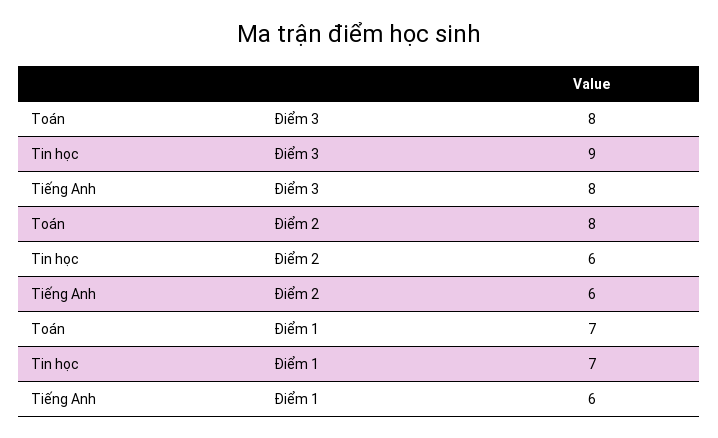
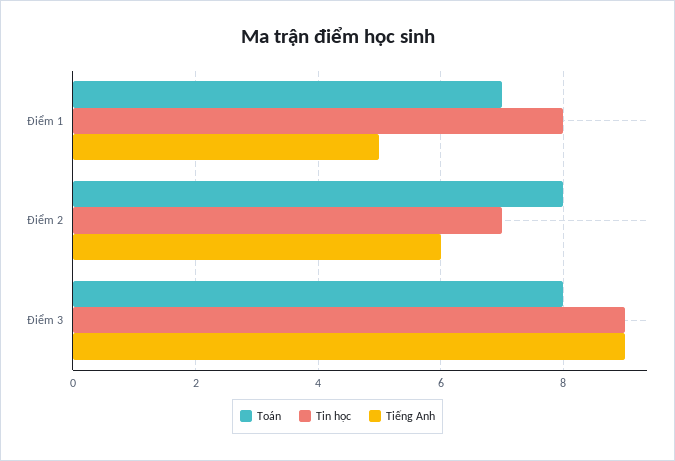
  {
    "Toán": {
      "Điểm 3": 8,
      "Điểm 2": 8,
      "Điểm 1": 7
    },
    "Tin học": {
      "Điểm 3": 9,
-     "Điểm 2": 6,
+     "Điểm 2": 7,
-     "Điểm 1": 7
+     "Điểm 1": 8
    },
    "Tiếng Anh": {
-     "Điểm 3": 8,
+     "Điểm 3": 9,
      "Điểm 2": 6,
-     "Điểm 1": 6
+     "Điểm 1": 5
    }
  }

